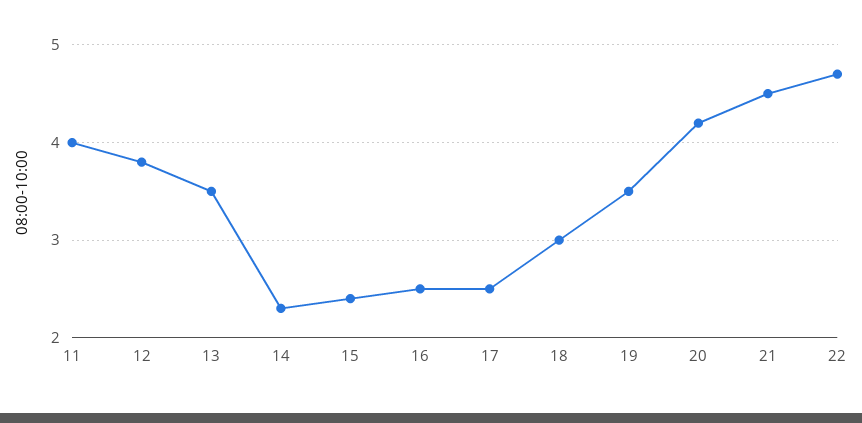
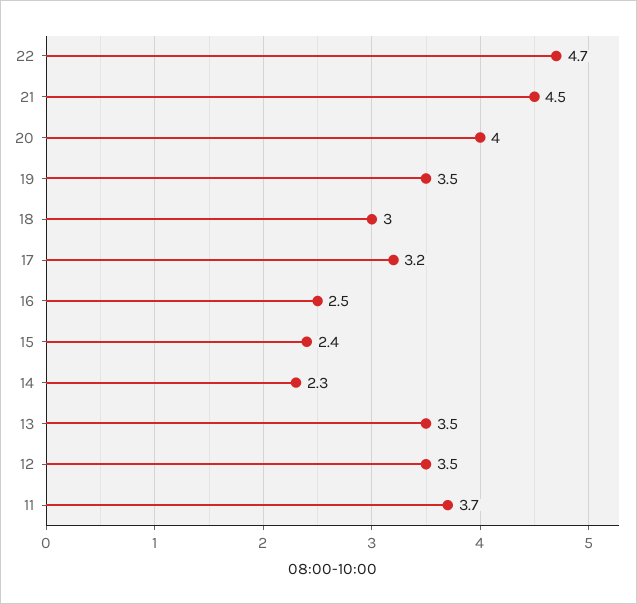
  {
-   "11": 4,
+   "11": 3.7,
-   "12": 3.8,
+   "12": 3.5,
    "13": 3.5,
    "14": 2.3,
    "15": 2.4,
    "16": 2.5,
-   "17": 2.5,
+   "17": 3.2,
    "18": 3,
    "19": 3.5,
-   "20": 4.2,
+   "20": 4,
    "21": 4.5,
    "22": 4.7
  }

